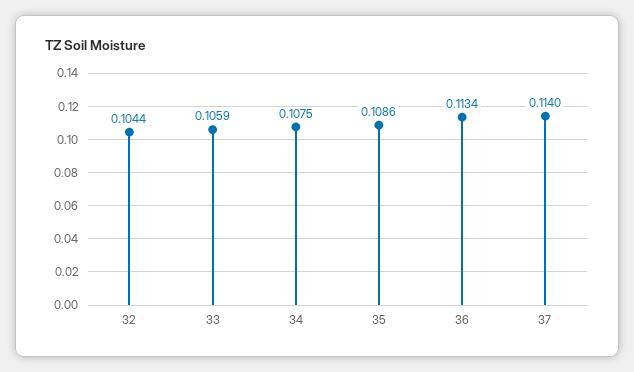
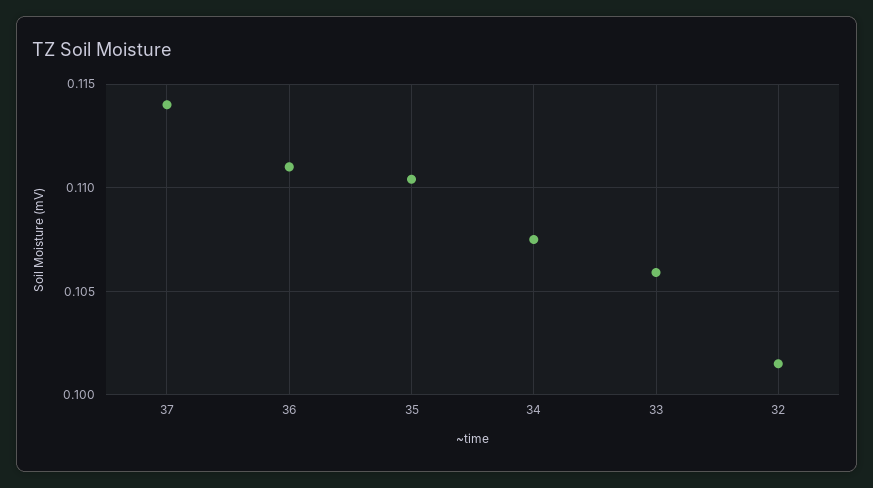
  {
-   "32": 0.1044,
+   "32": 0.1015,
    "33": 0.1059,
    "34": 0.1075,
-   "35": 0.1086,
+   "35": 0.1105,
-   "36": 0.1134,
+   "36": 0.111,
    "37": 0.114
  }

